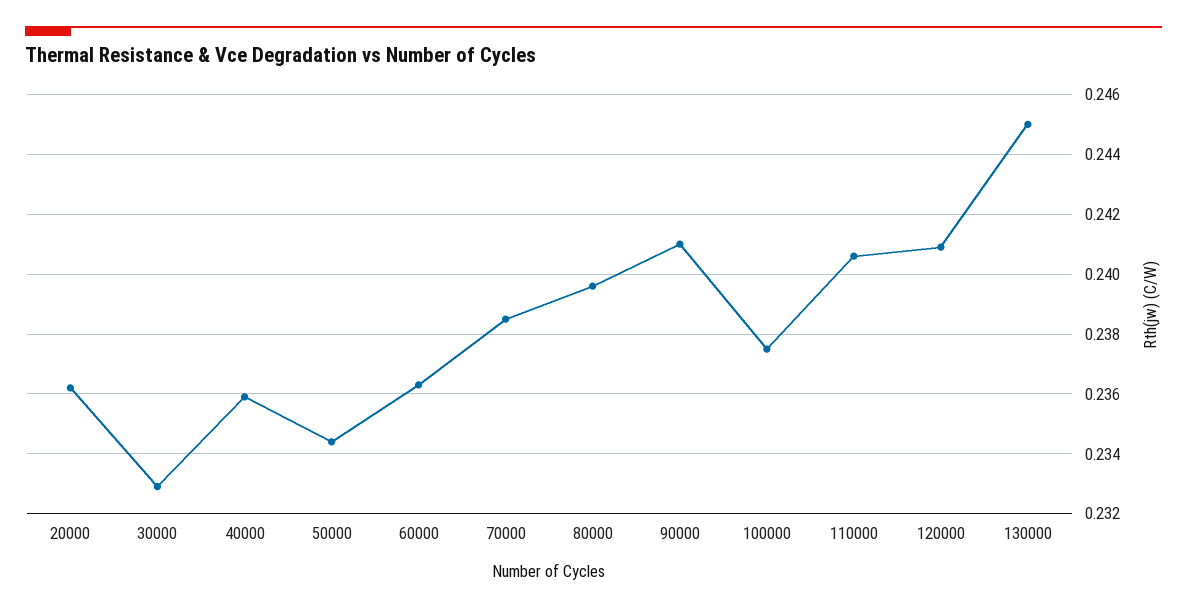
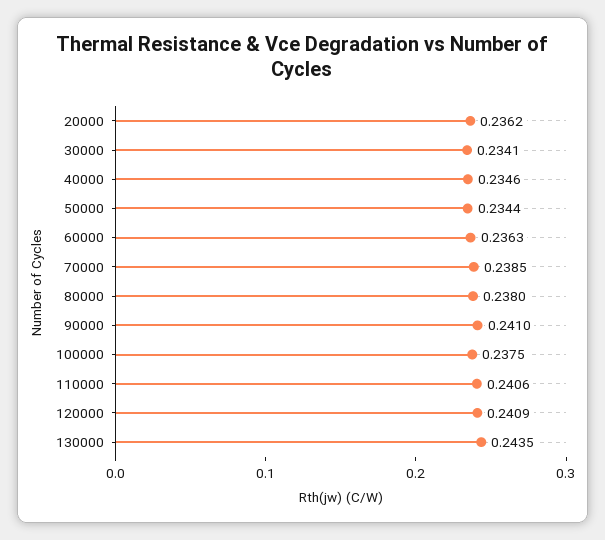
  {
    "20000": 0.2362,
-   "30000": 0.233,
+   "30000": 0.2341,
-   "40000": 0.236,
+   "40000": 0.2346,
    "50000": 0.2344,
    "60000": 0.2363,
    "70000": 0.2385,
-   "80000": 0.2395,
+   "80000": 0.238,
    "90000": 0.241,
    "100000": 0.2375,
    "110000": 0.2406,
    "120000": 0.2409,
-   "130000": 0.245
+   "130000": 0.2435
  }

